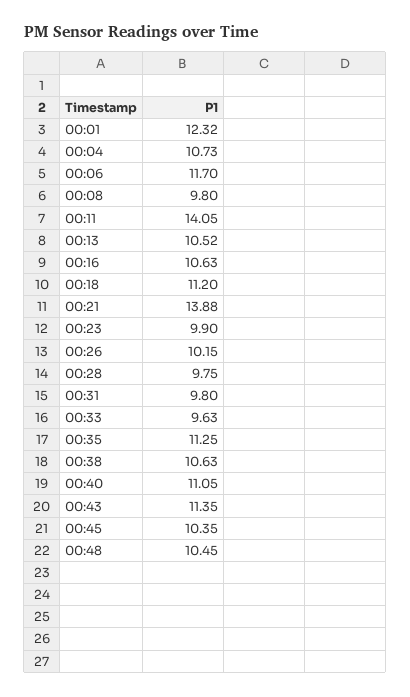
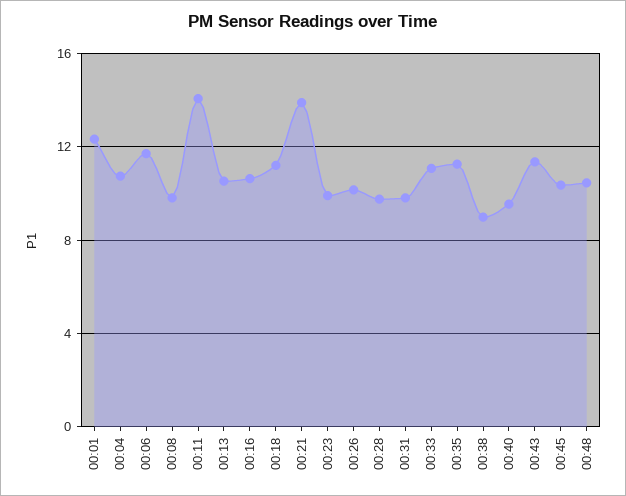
  {
    "00:01": 12.32,
    "00:04": 10.73,
    "00:06": 11.7,
    "00:08": 9.8,
    "00:11": 14.05,
    "00:13": 10.52,
    "00:16": 10.63,
    "00:18": 11.2,
    "00:21": 13.88,
    "00:23": 9.9,
    "00:26": 10.15,
    "00:28": 9.75,
    "00:31": 9.8,
-   "00:33": 9.63,
+   "00:33": 11,
    "00:35": 11.25,
-   "00:38": 10.63,
+   "00:38": 9,
-   "00:40": 11.05,
+   "00:40": 9.5,
    "00:43": 11.35,
    "00:45": 10.35,
    "00:48": 10.45
  }

